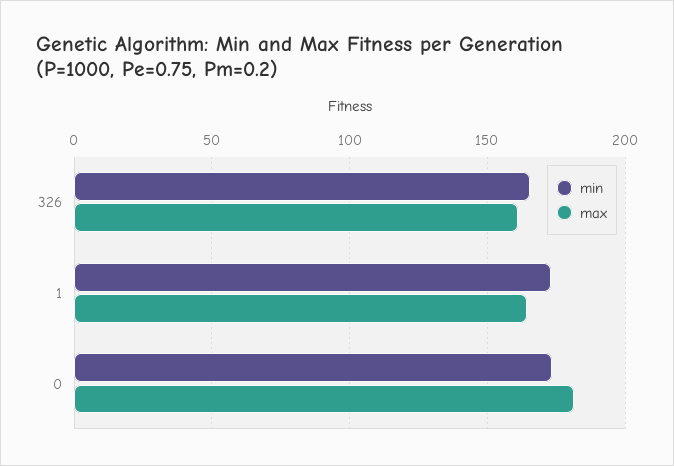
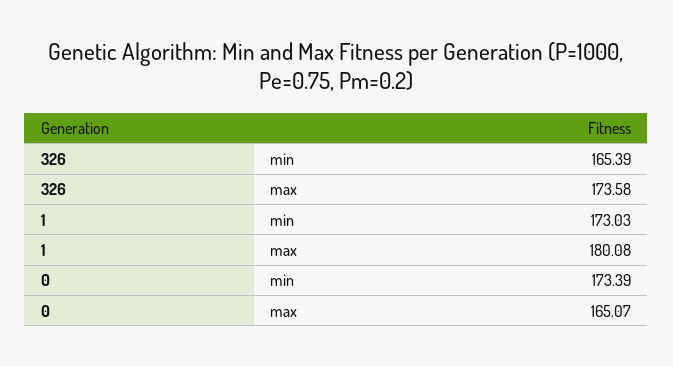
  {
    "min": {
      "326": 165.39,
      "1": 173.03,
      "0": 173.39
    },
    "max": {
-     "326": 160,
+     "326": 173.58,
-     "1": 165,
+     "1": 180.08,
-     "0": 180
+     "0": 165.07
    }
  }

